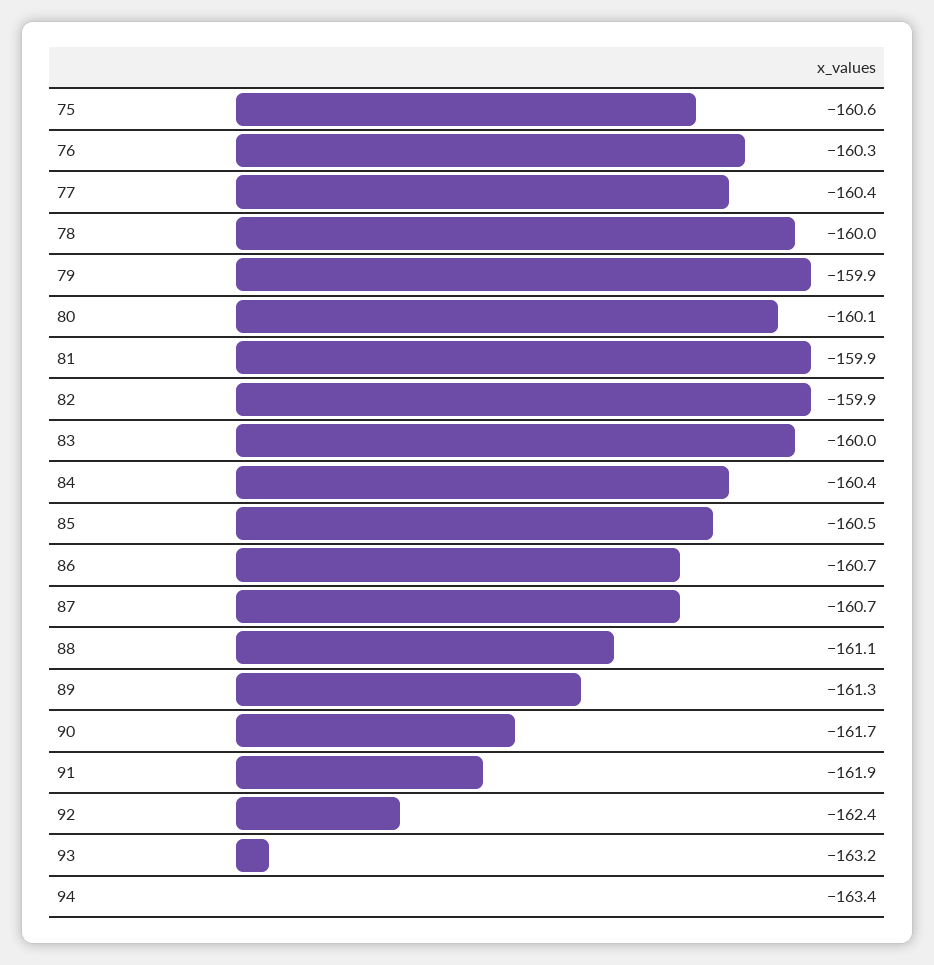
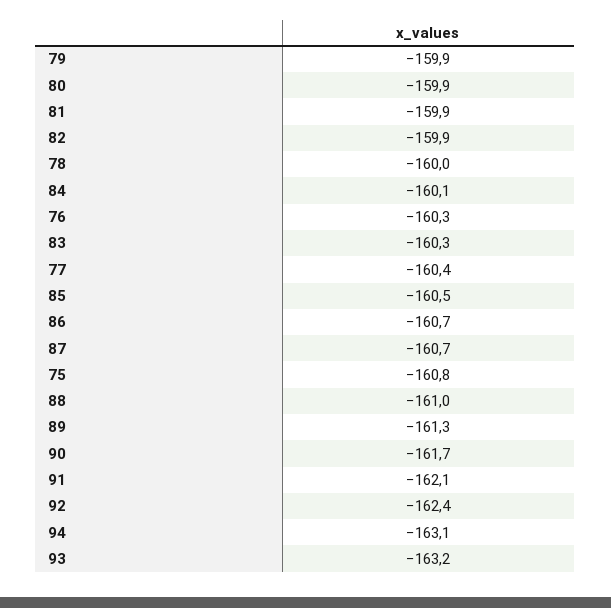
  {
-   "75": -160.6,
+   "75": -160.8,
    "76": -160.3,
    "77": -160.4,
    "78": -160,
    "79": -159.9,
-   "80": -160.1,
+   "80": -159.9,
    "81": -159.9,
    "82": -159.9,
-   "83": -160,
+   "83": -160.3,
-   "84": -160.4,
+   "84": -160.1,
    "85": -160.5,
    "86": -160.7,
    "87": -160.7,
-   "88": -161.1,
+   "88": -161,
    "89": -161.3,
    "90": -161.7,
-   "91": -161.9,
+   "91": -162.1,
    "92": -162.4,
    "93": -163.2,
-   "94": -163.4
+   "94": -163.1
  }

